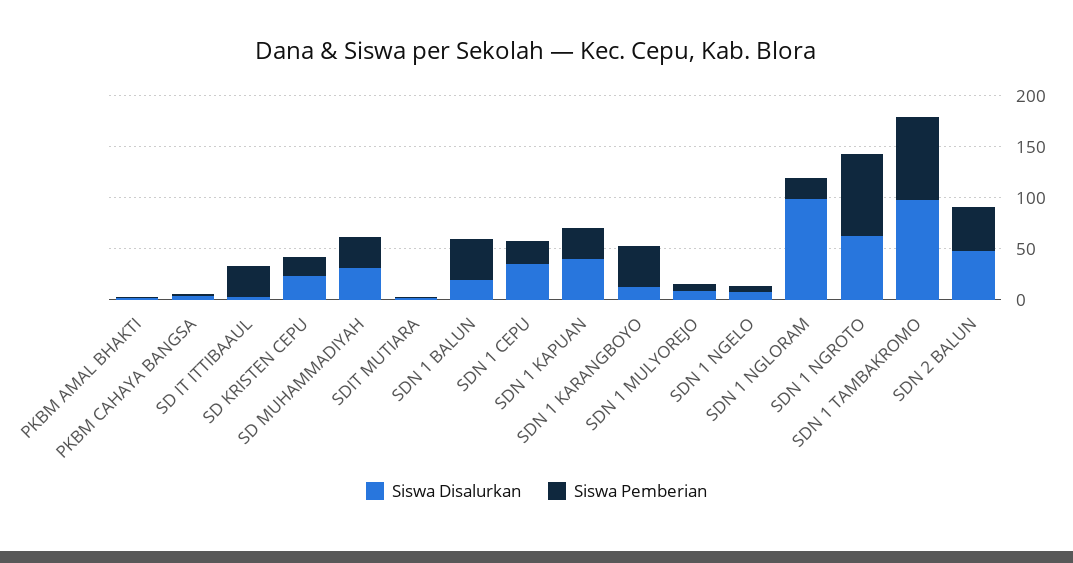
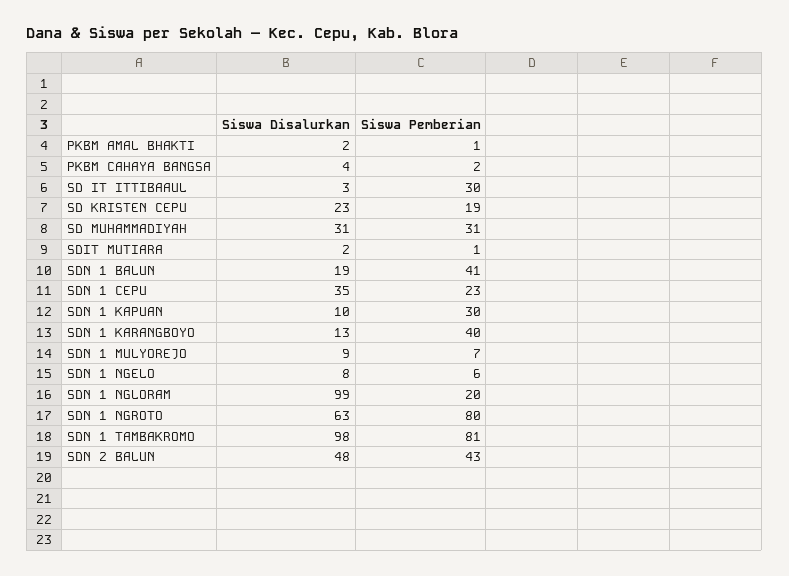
  {
    "Siswa Disalurkan": {
      "PKBM AMAL BHAKTI": 2,
      "PKBM CAHAYA BANGSA": 4,
      "SD IT ITTIBAAUL": 3,
      "SD KRISTEN CEPU": 23,
      "SD MUHAMMADIYAH": 31,
      "SDIT MUTIARA": 2,
      "SDN 1 BALUN": 19,
      "SDN 1 CEPU": 35,
-     "SDN 1 KAPUAN": 40,
+     "SDN 1 KAPUAN": 10,
      "SDN 1 KARANGBOYO": 13,
      "SDN 1 MULYOREJO": 9,
      "SDN 1 NGELO": 8,
      "SDN 1 NGLORAM": 99,
      "SDN 1 NGROTO": 63,
      "SDN 1 TAMBAKROMO": 98,
      "SDN 2 BALUN": 48
    },
    "Siswa Pemberian": {
      "PKBM AMAL BHAKTI": 1,
      "PKBM CAHAYA BANGSA": 2,
      "SD IT ITTIBAAUL": 30,
      "SD KRISTEN CEPU": 19,
      "SD MUHAMMADIYAH": 31,
      "SDIT MUTIARA": 1,
      "SDN 1 BALUN": 41,
      "SDN 1 CEPU": 23,
      "SDN 1 KAPUAN": 30,
      "SDN 1 KARANGBOYO": 40,
      "SDN 1 MULYOREJO": 7,
      "SDN 1 NGELO": 6,
      "SDN 1 NGLORAM": 20,
      "SDN 1 NGROTO": 80,
      "SDN 1 TAMBAKROMO": 81,
      "SDN 2 BALUN": 43
    }
  }

